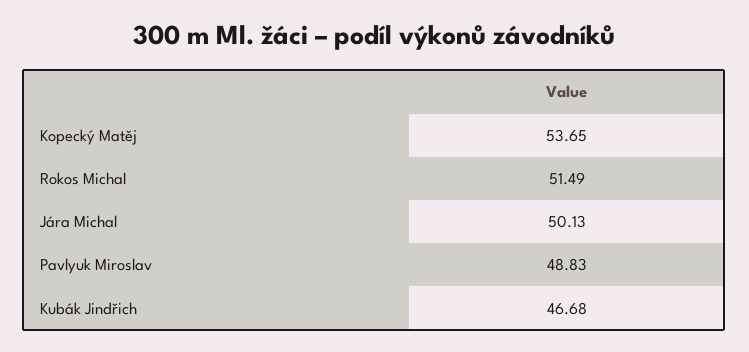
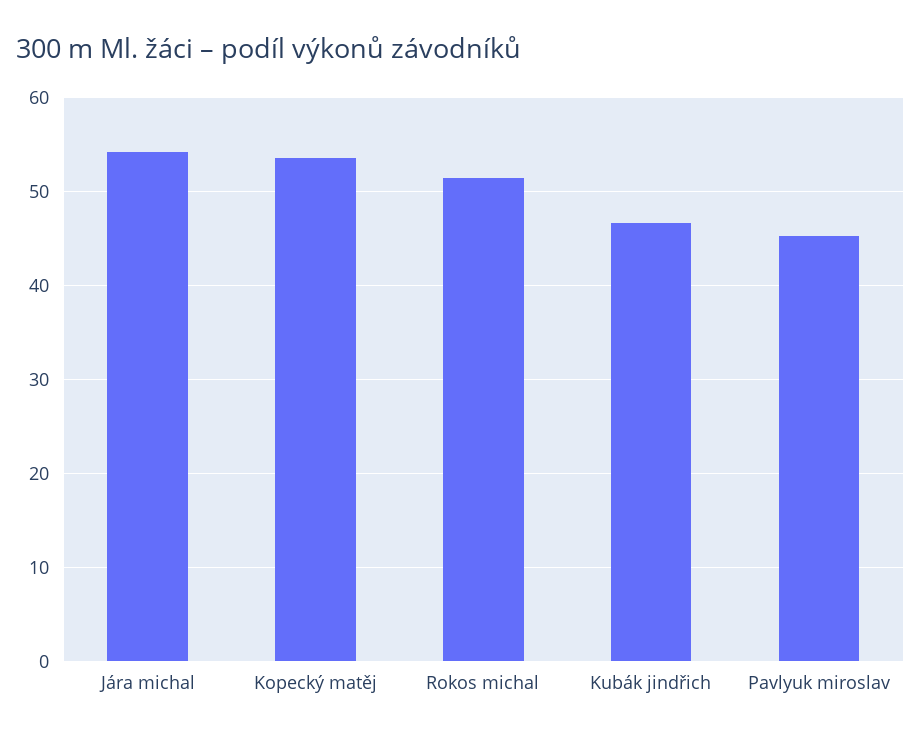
  {
    "Kopecký Matěj": 53.65,
    "Rokos Michal": 51.49,
-   "Jára Michal": 50.13,
+   "Jára Michal": 54,
-   "Pavlyuk Miroslav": 48.83,
+   "Pavlyuk Miroslav": 45,
    "Kubák Jindřich": 46.68
  }

